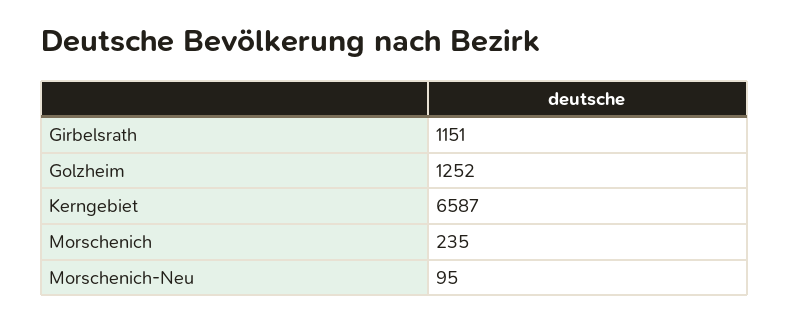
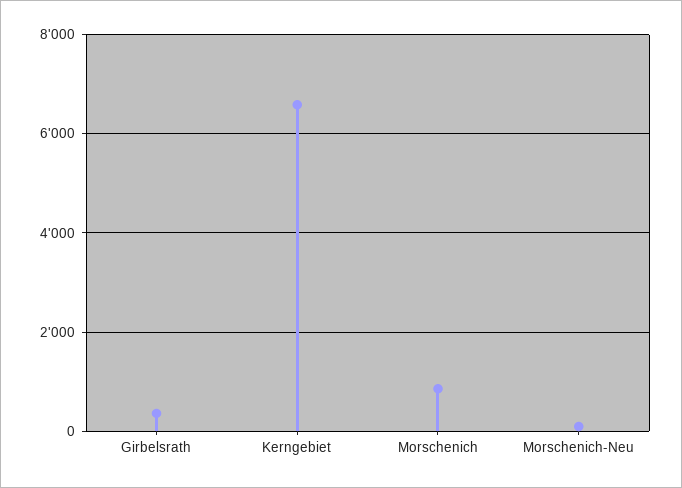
  {
-   "Girbelsrath": 1151,
+   "Girbelsrath": 400,
-   "Golzheim": 1252,
    "Kerngebiet": 6587,
-   "Morschenich": 235,
+   "Morschenich": 800,
    "Morschenich-Neu": 95
  }

